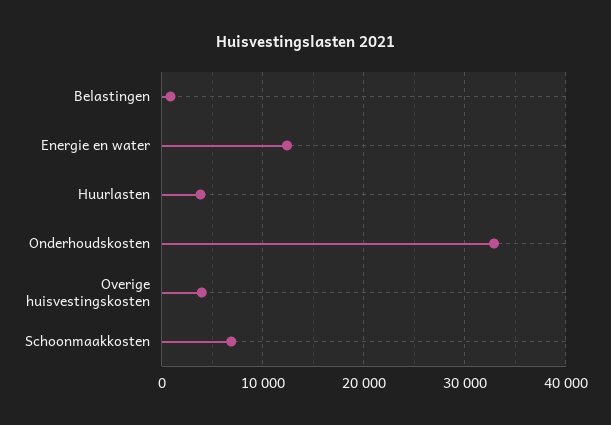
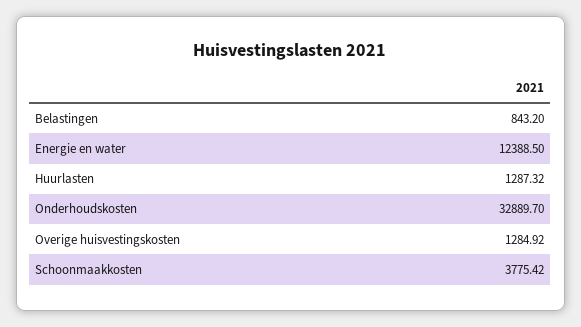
  {
    "Belastingen": 843.2,
    "Energie en water": 12388.5,
-   "Huurlasten": 4000,
+   "Huurlasten": 1287.32,
    "Onderhoudskosten": 32889.7,
-   "Overige huisvestingskosten": 4000,
+   "Overige huisvestingskosten": 1284.92,
-   "Schoonmaakkosten": 7000
+   "Schoonmaakkosten": 3775.42
  }

